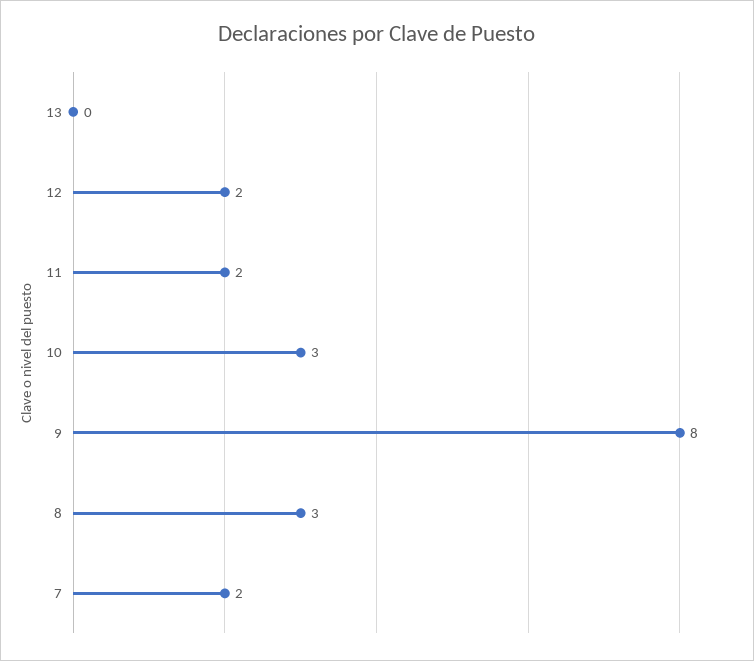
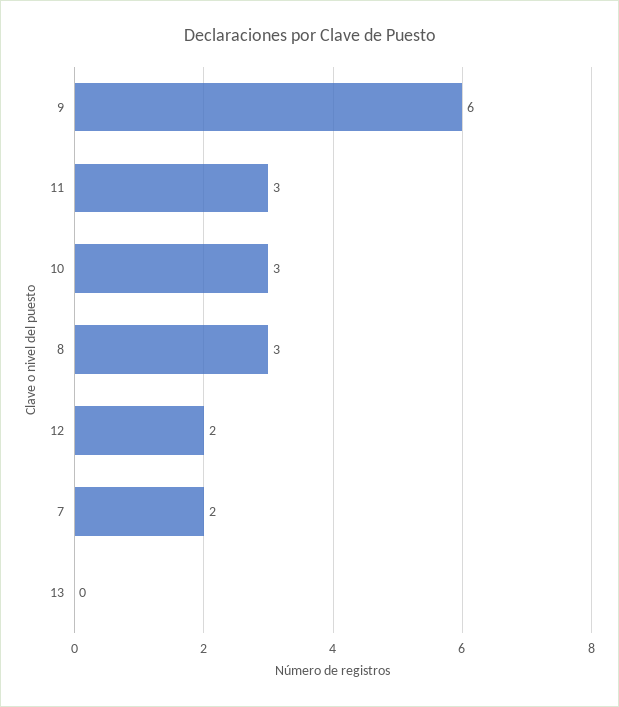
  {
    "13": 0,
    "12": 2,
-   "11": 2,
+   "11": 3,
    "10": 3,
-   "9": 8,
+   "9": 6,
    "8": 3,
    "7": 2
  }

